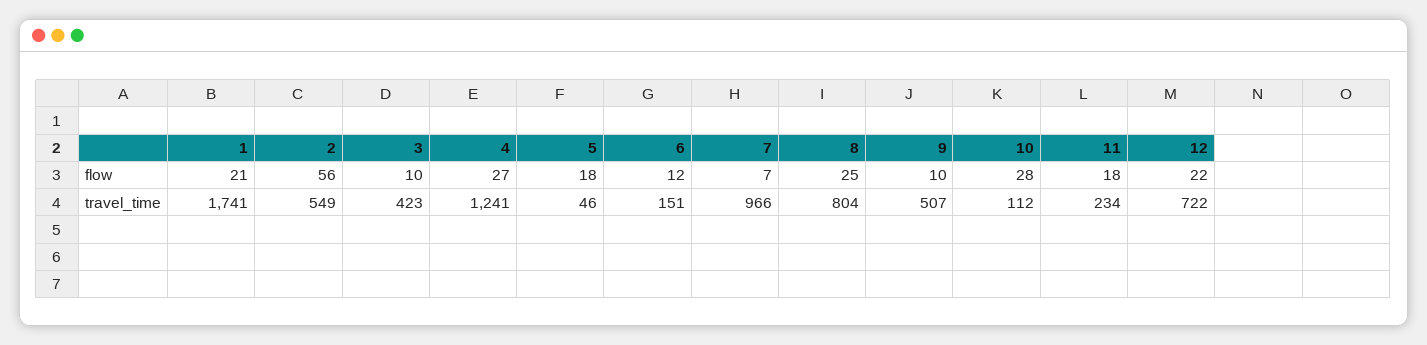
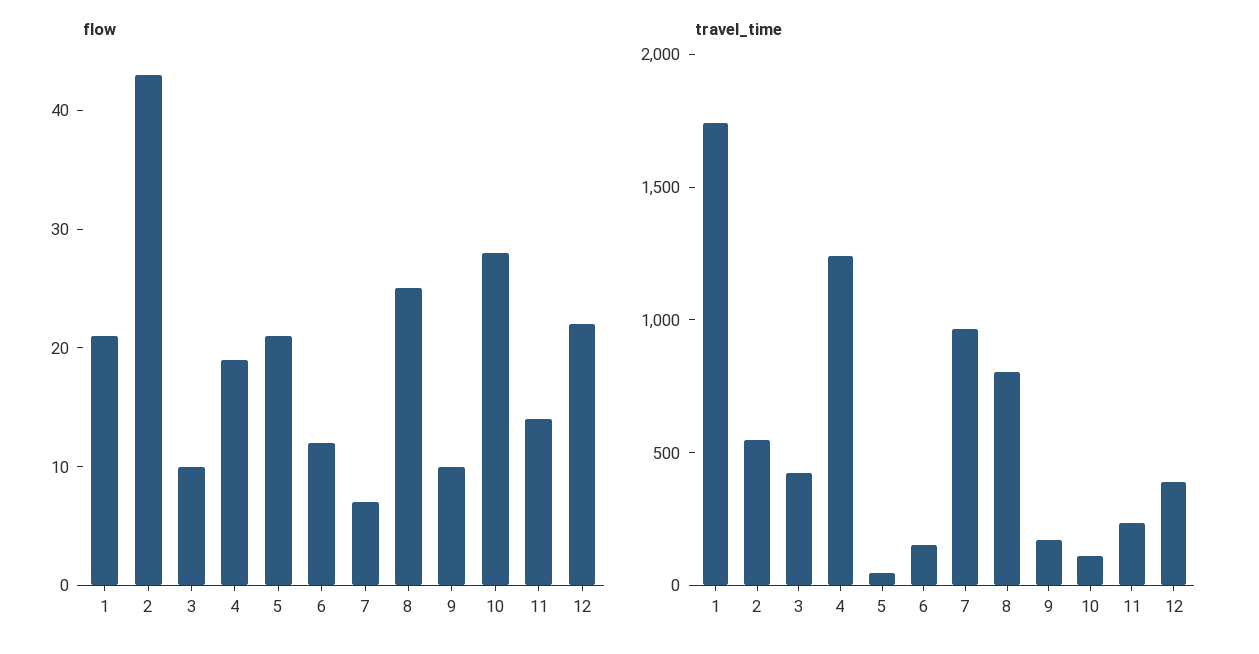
  {
    "flow": {
      "1": 21,
-     "2": 56,
+     "2": 43,
      "3": 10,
-     "4": 27,
+     "4": 19,
-     "5": 18,
+     "5": 21,
      "6": 12,
      "7": 7,
      "8": 25,
      "9": 10,
      "10": 28,
-     "11": 18,
+     "11": 14,
      "12": 22
    },
    "travel_time": {
      "1": 1741,
      "2": 549,
      "3": 423,
      "4": 1241,
      "5": 46,
      "6": 151,
      "7": 966,
      "8": 804,
-     "9": 507,
+     "9": 200,
      "10": 112,
      "11": 234,
-     "12": 722
+     "12": 400
    }
  }

